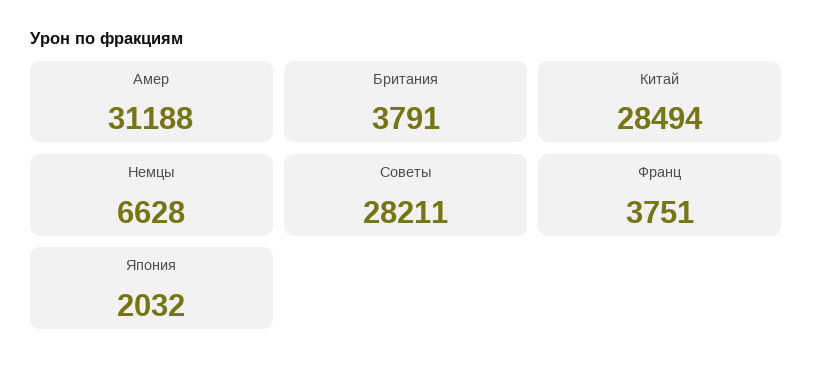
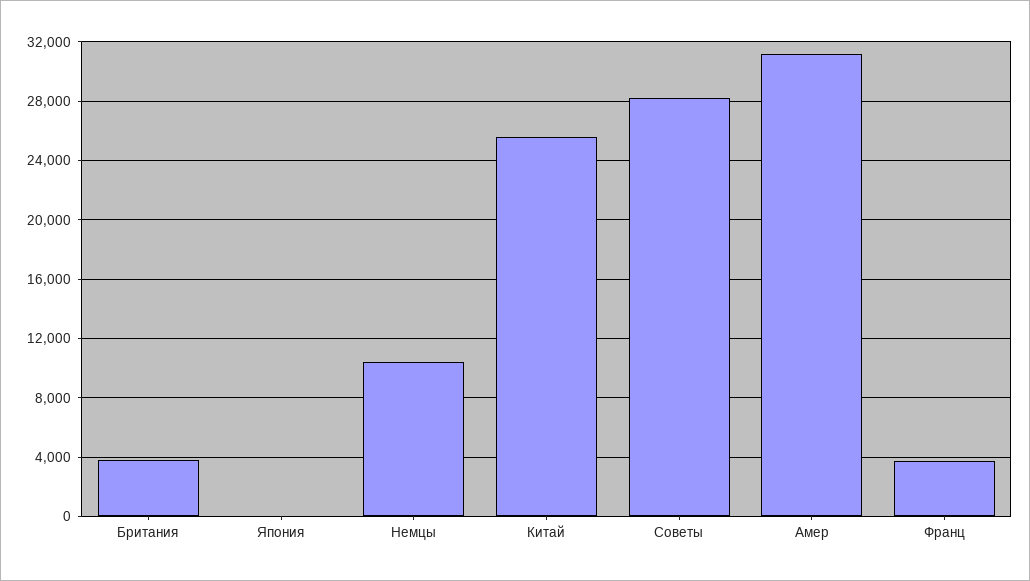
  {
    "Амер": 31188,
    "Британия": 3791,
-   "Китай": 28494,
+   "Китай": 25500,
-   "Немцы": 6628,
+   "Немцы": 10500,
    "Советы": 28211,
    "Франц": 3751,
-   "Япония": 2032
+   "Япония": 0
  }

